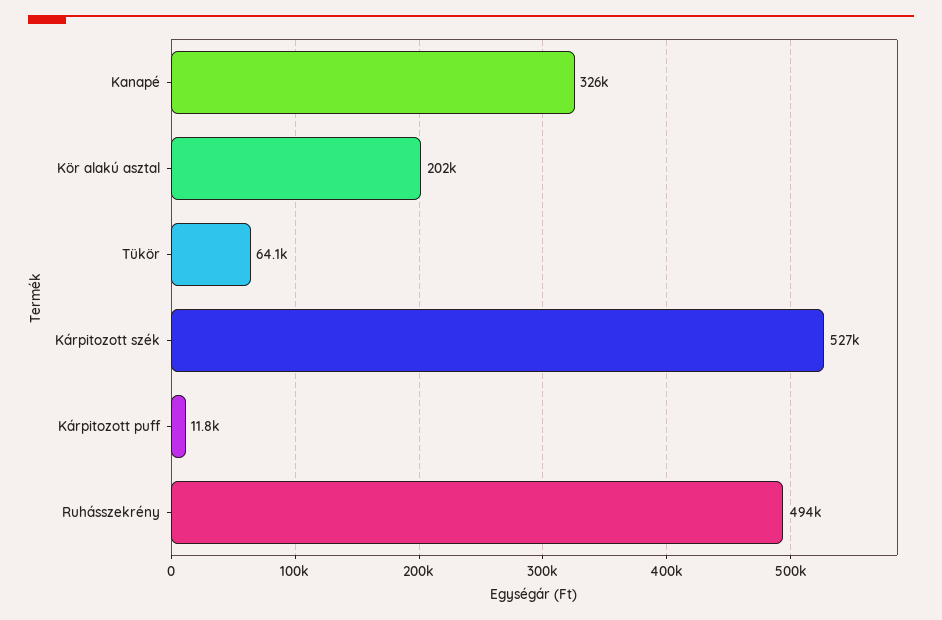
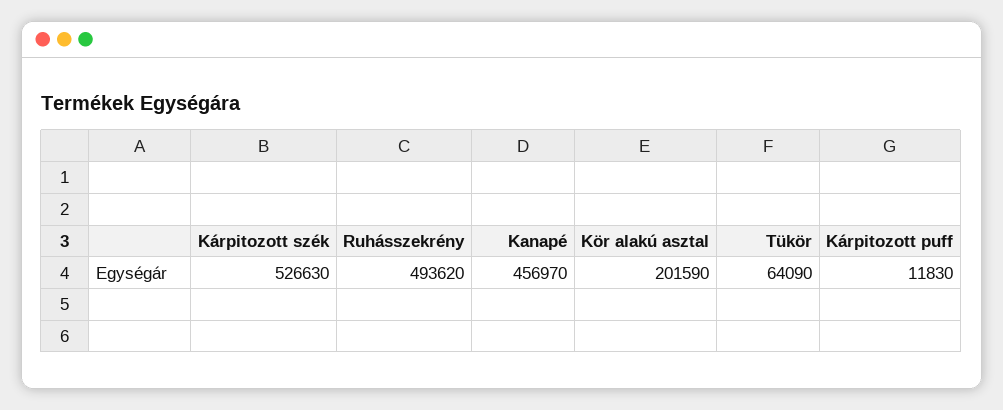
  {
-   "Kanapé": 326000,
+   "Kanapé": 456970,
    "Kör alakú asztal": 201590,
    "Tükör": 64090,
    "Kárpitozott szék": 526630,
    "Kárpitozott puff": 11830,
    "Ruhásszekrény": 493620
  }

